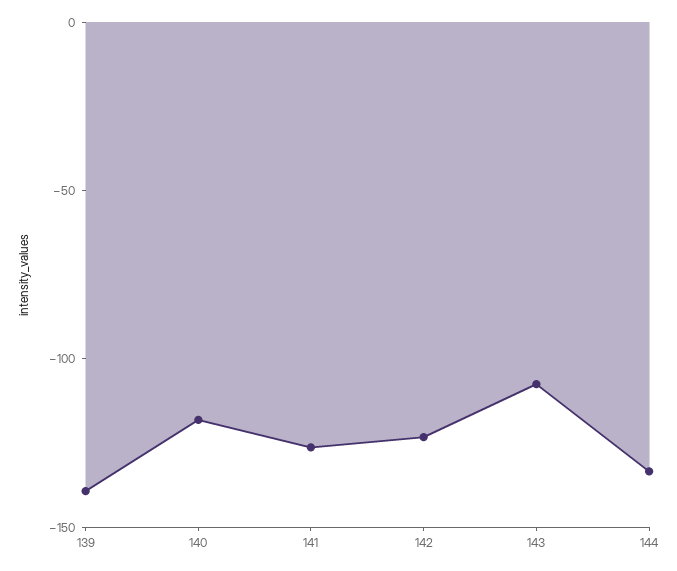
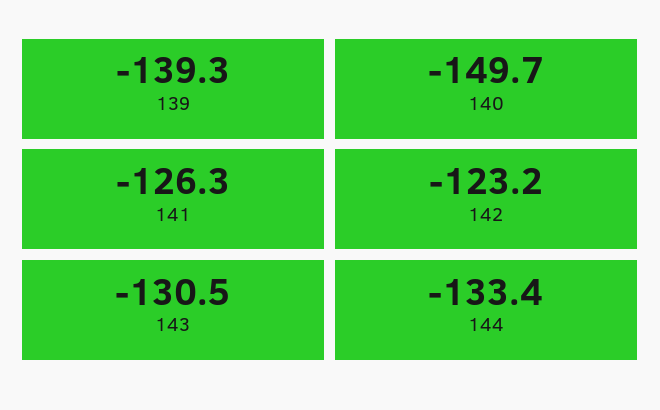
  {
    "139": -139.3,
-   "140": -120,
+   "140": -149.7,
    "141": -126.3,
    "142": -123.2,
-   "143": -110,
+   "143": -130.5,
    "144": -133.4
  }

